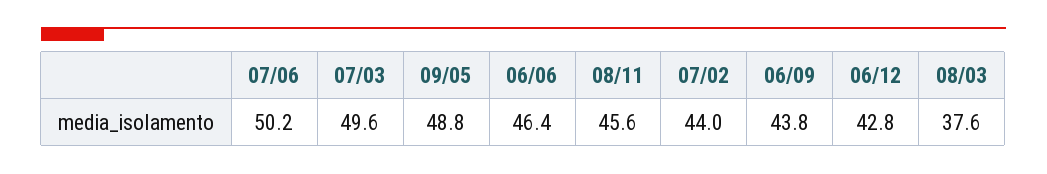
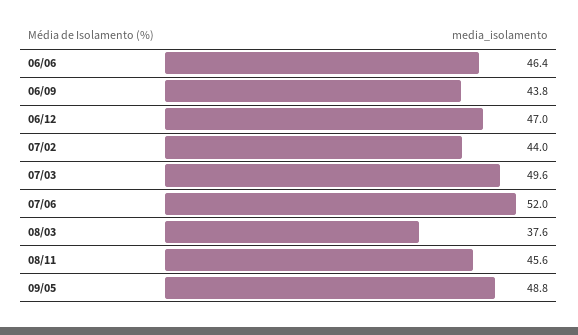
  {
-   "07/06": 50.2,
+   "07/06": 52,
    "07/03": 49.6,
    "09/05": 48.8,
    "06/06": 46.4,
    "08/11": 45.6,
    "07/02": 44,
    "06/09": 43.8,
-   "06/12": 42.8,
+   "06/12": 47,
    "08/03": 37.6
  }

